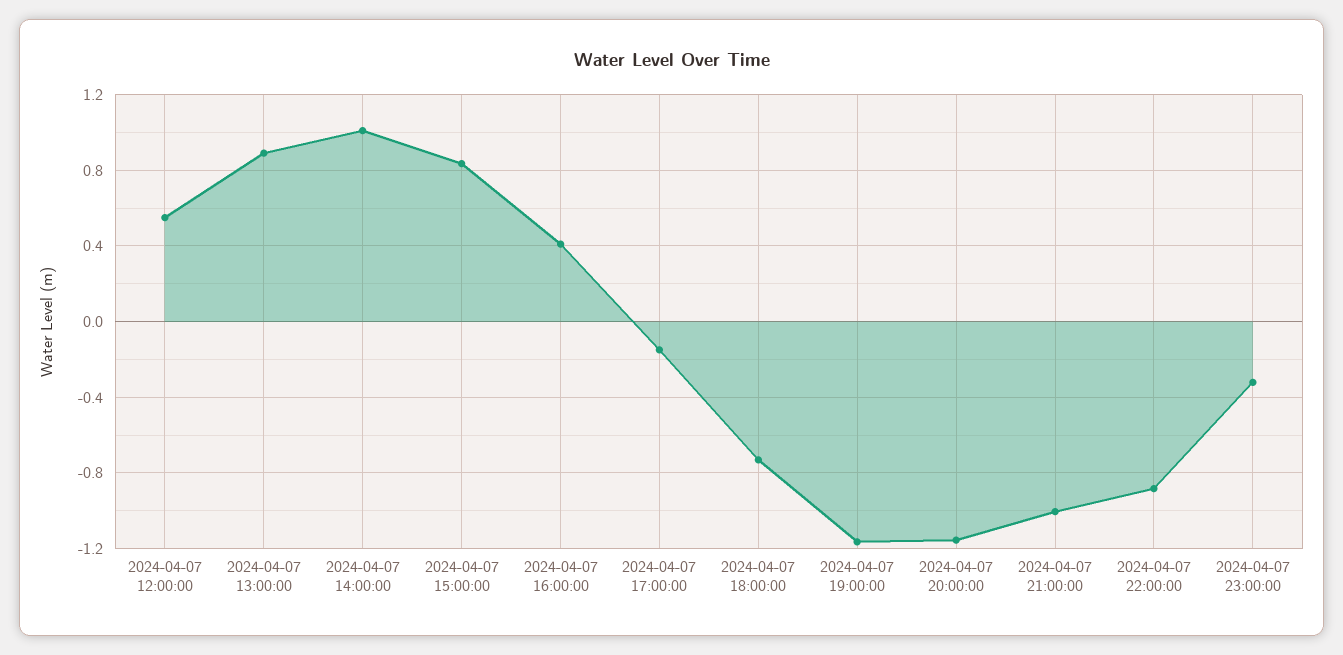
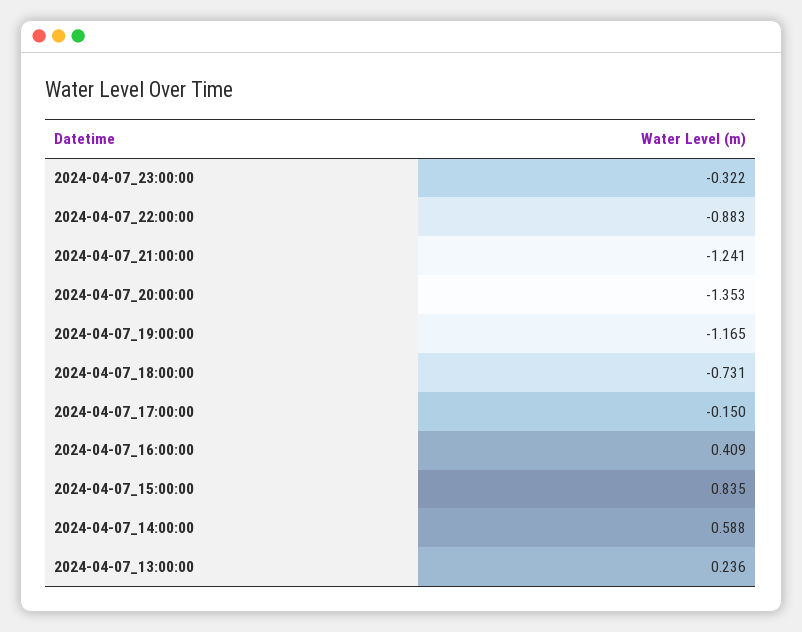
  {
-   "2024-04-07 12:00:00": 0.55,
-   "2024-04-07 13:00:00": 0.9,
+   "2024-04-07 13:00:00": 0.236,
-   "2024-04-07 14:00:00": 1,
+   "2024-04-07 14:00:00": 0.588,
    "2024-04-07 15:00:00": 0.835,
    "2024-04-07 16:00:00": 0.409,
    "2024-04-07 17:00:00": -0.15,
    "2024-04-07 18:00:00": -0.731,
    "2024-04-07 19:00:00": -1.165,
-   "2024-04-07 20:00:00": -1.15,
+   "2024-04-07 20:00:00": -1.353,
-   "2024-04-07 21:00:00": -1,
+   "2024-04-07 21:00:00": -1.241,
    "2024-04-07 22:00:00": -0.883,
    "2024-04-07 23:00:00": -0.322
  }

